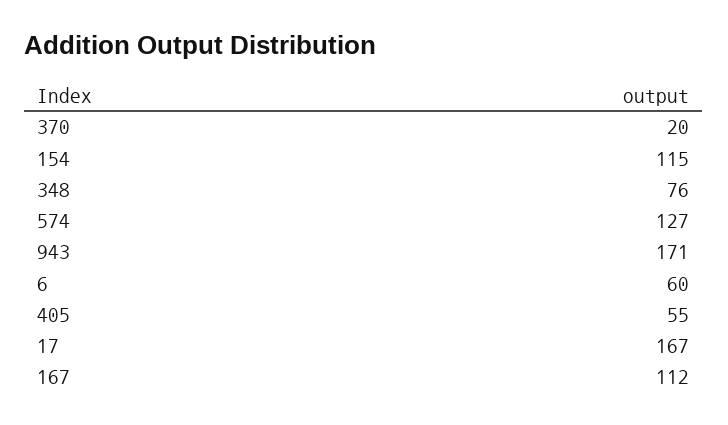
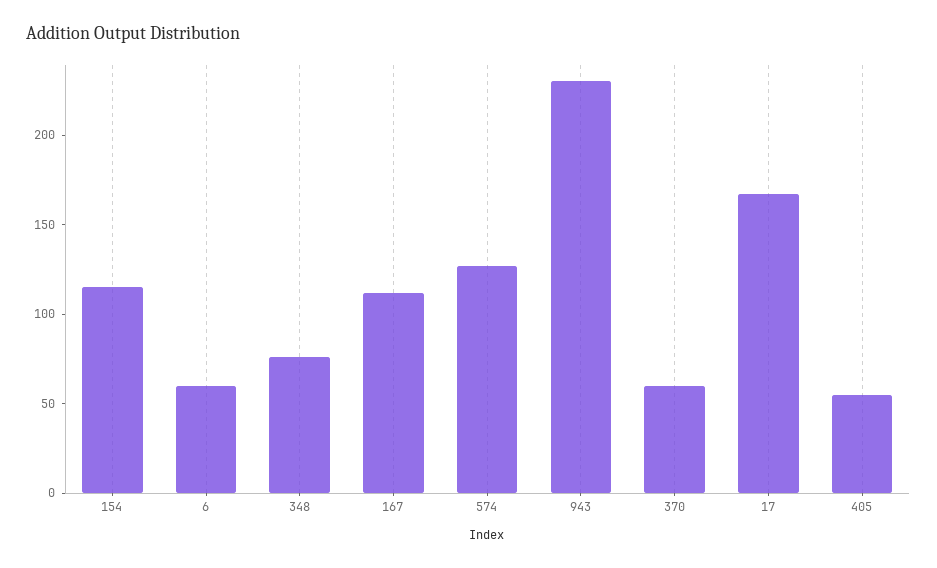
  {
-   "370": 20,
+   "370": 60,
    "154": 115,
    "348": 76,
    "574": 127,
-   "943": 171,
+   "943": 230,
    "6": 60,
    "405": 55,
    "17": 167,
    "167": 112
  }

